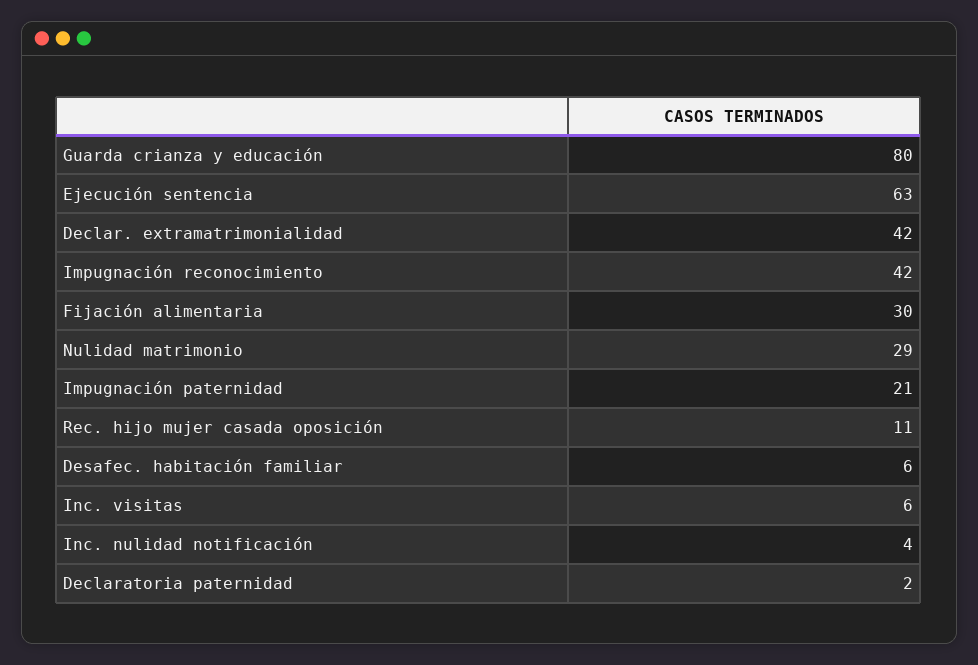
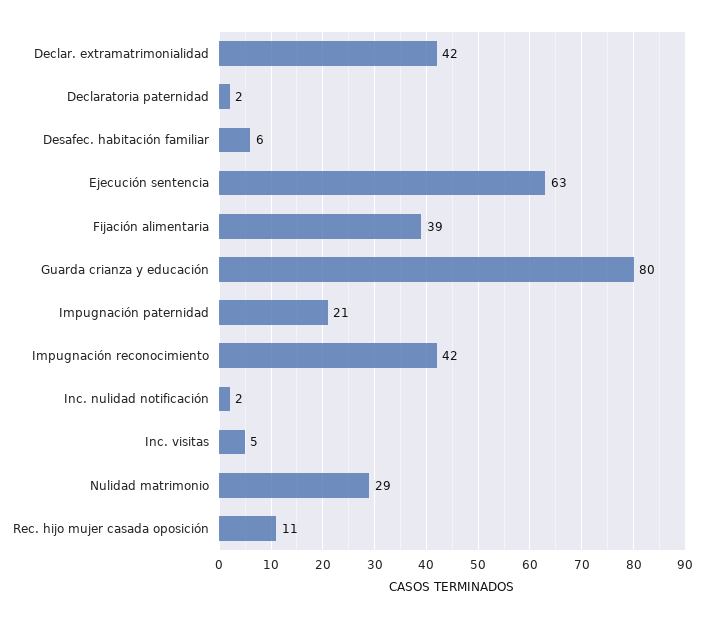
  {
    "Guarda crianza y educación": 80,
    "Ejecución sentencia": 63,
    "Declar. extramatrimonialidad": 42,
    "Impugnación reconocimiento": 42,
-   "Fijación alimentaria": 30,
+   "Fijación alimentaria": 39,
    "Nulidad matrimonio": 29,
    "Impugnación paternidad": 21,
    "Rec. hijo mujer casada oposición": 11,
    "Desafec. habitación familiar": 6,
-   "Inc. visitas": 6,
+   "Inc. visitas": 5,
-   "Inc. nulidad notificación": 4,
+   "Inc. nulidad notificación": 2,
    "Declaratoria paternidad": 2
  }

